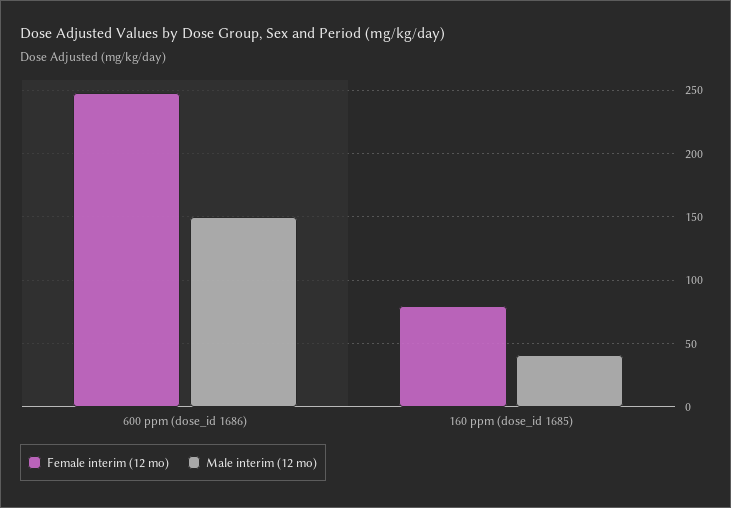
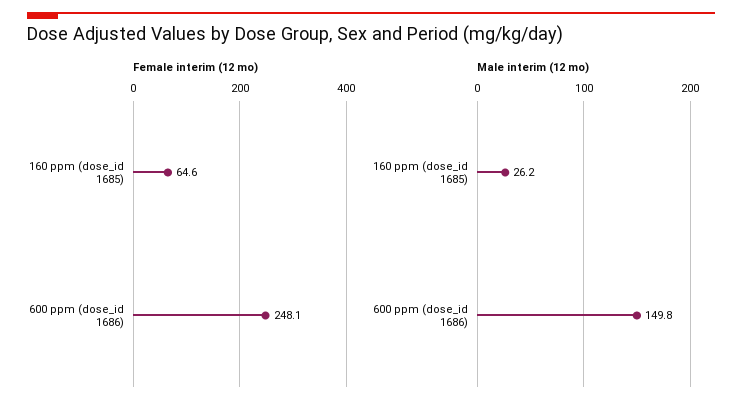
  {
    "Female interim (12 mo)": {
      "600 ppm (dose_id 1686)": 248.1,
-     "160 ppm (dose_id 1685)": 80
+     "160 ppm (dose_id 1685)": 64.6
    },
    "Male interim (12 mo)": {
      "600 ppm (dose_id 1686)": 149.8,
-     "160 ppm (dose_id 1685)": 40
+     "160 ppm (dose_id 1685)": 26.2
    }
  }

